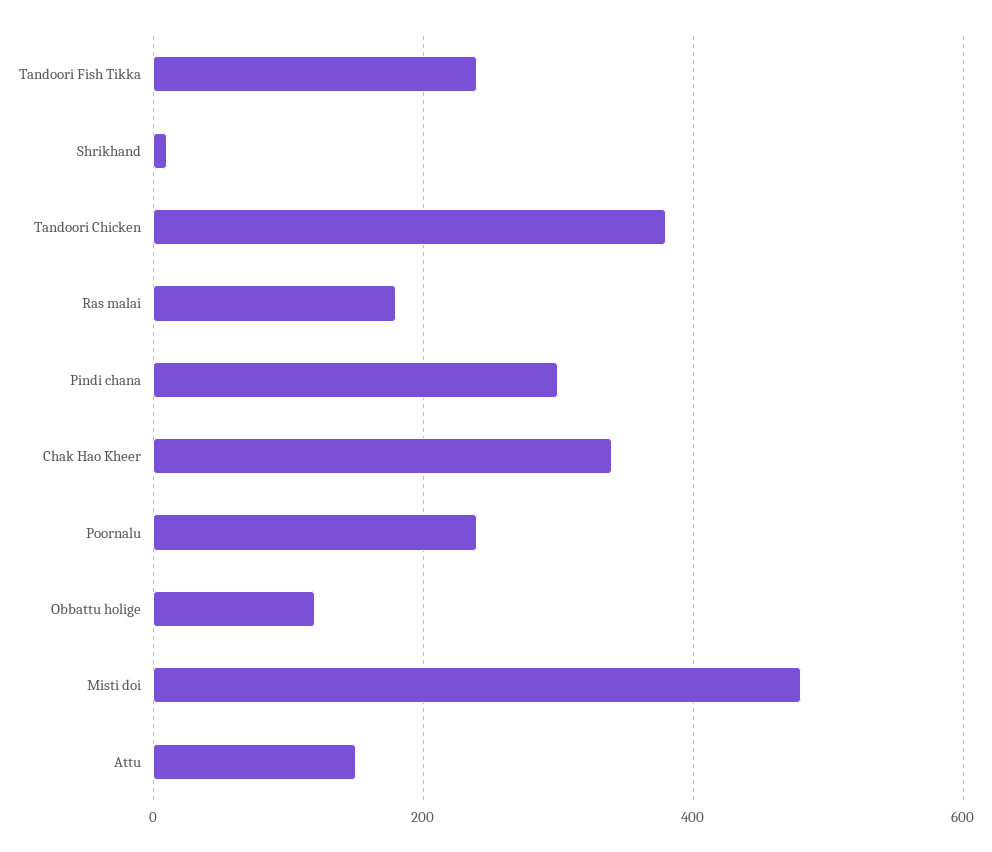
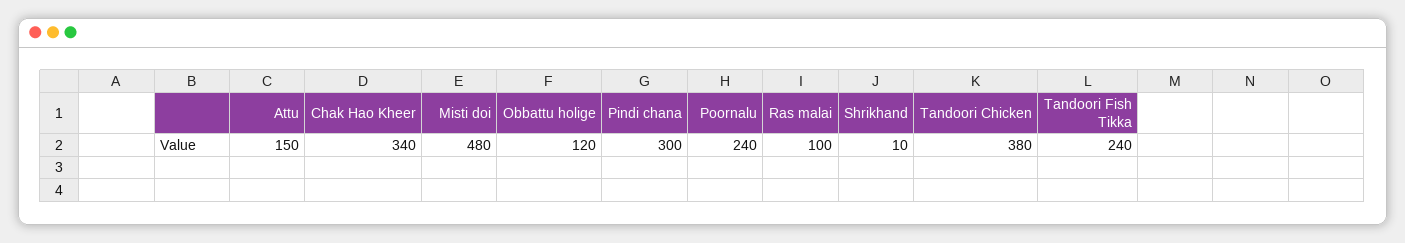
  {
    "Tandoori Fish Tikka": 240,
    "Shrikhand": 10,
    "Tandoori Chicken": 380,
-   "Ras malai": 180,
+   "Ras malai": 100,
    "Pindi chana": 300,
    "Chak Hao Kheer": 340,
    "Poornalu": 240,
    "Obbattu holige": 120,
    "Misti doi": 480,
    "Attu": 150
  }

